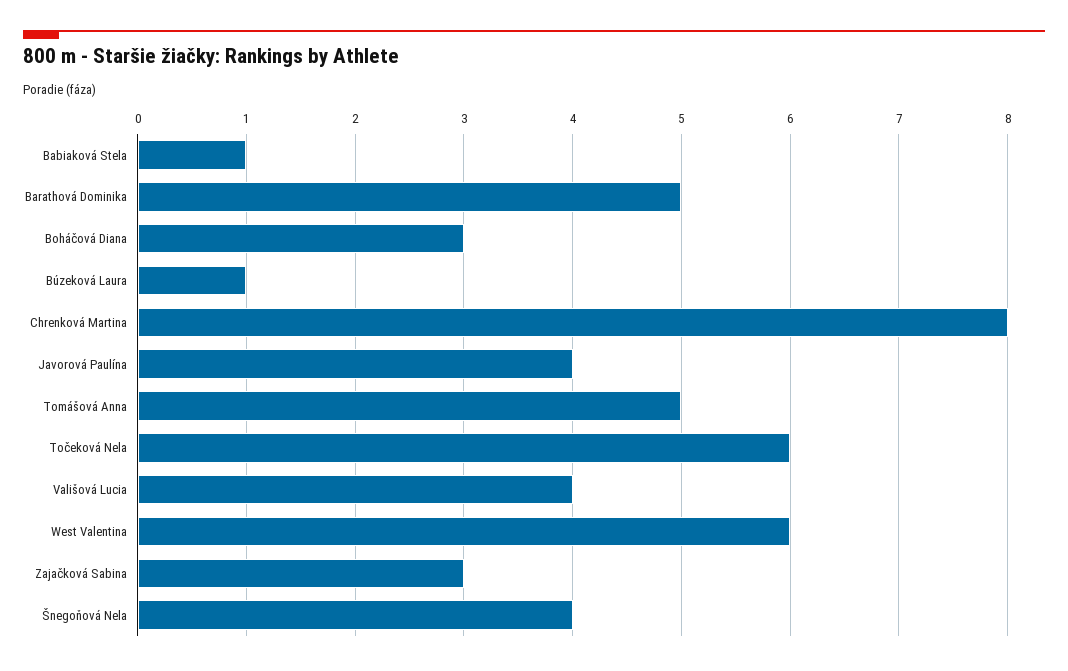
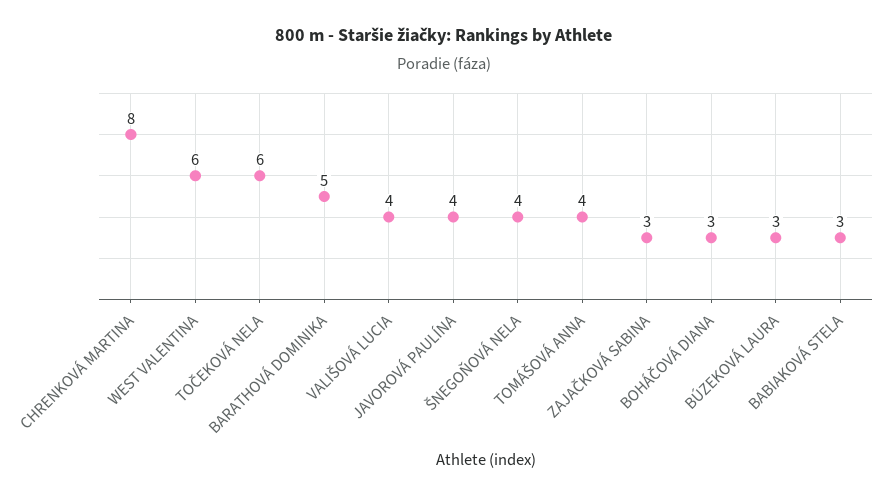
  {
-   "Babiaková Stela": 1,
+   "Babiaková Stela": 3,
    "Barathová Dominika": 5,
    "Boháčová Diana": 3,
-   "Búzeková Laura": 1,
+   "Búzeková Laura": 3,
    "Chrenková Martina": 8,
    "Javorová Paulína": 4,
-   "Tomášová Anna": 5,
+   "Tomášová Anna": 4,
    "Točeková Nela": 6,
    "Vališová Lucia": 4,
    "West Valentina": 6,
    "Zajačková Sabina": 3,
    "Šnegoňová Nela": 4
  }

